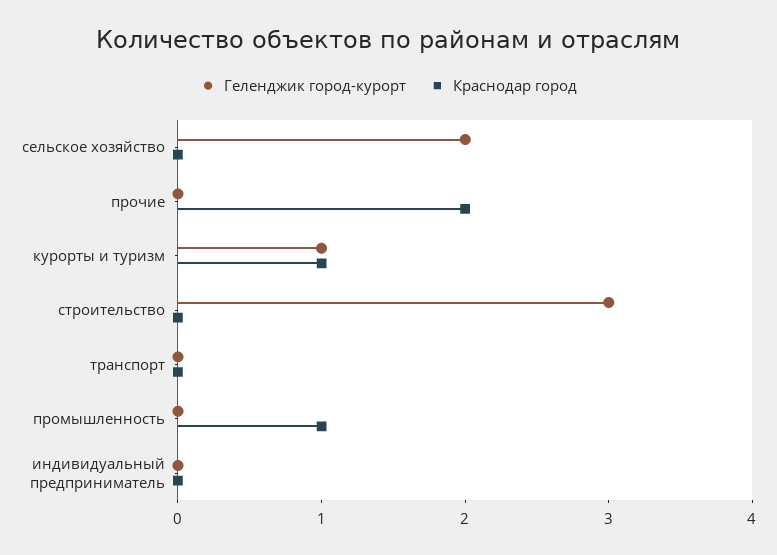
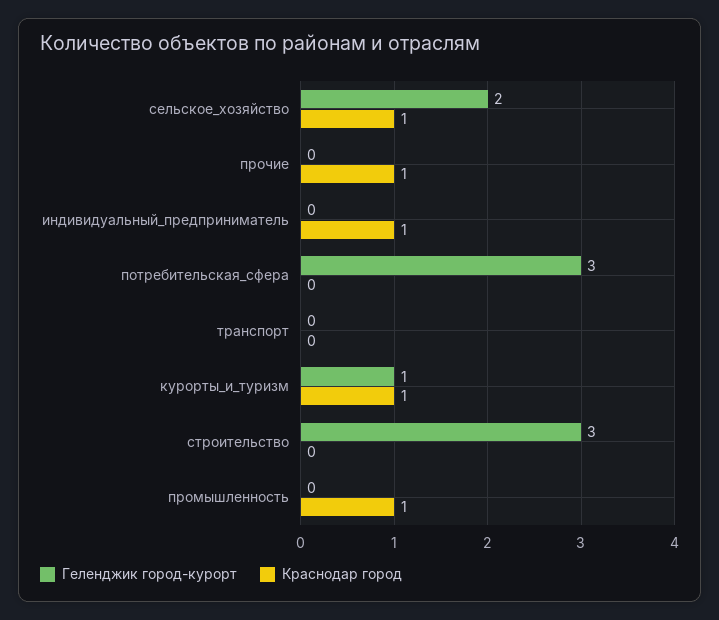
  {
    "Геленджик город-курорт": {
      "сельское хозяйство": 2,
      "прочие": 0,
      "курорты и туризм": 1,
      "строительство": 3,
      "транспорт": 0,
      "промышленность": 0,
-     "индивидуальный предприниматель": 0
+     "индивидуальный предприниматель": 0,
+     "потребительская_сфера": 3
    },
    "Краснодар город": {
-     "сельское хозяйство": 0,
+     "сельское хозяйство": 1,
-     "прочие": 2,
+     "прочие": 1,
      "курорты и туризм": 1,
      "строительство": 0,
      "транспорт": 0,
      "промышленность": 1,
-     "индивидуальный предприниматель": 0
+     "индивидуальный предприниматель": 1,
+     "потребительская_сфера": 0
    }
  }

